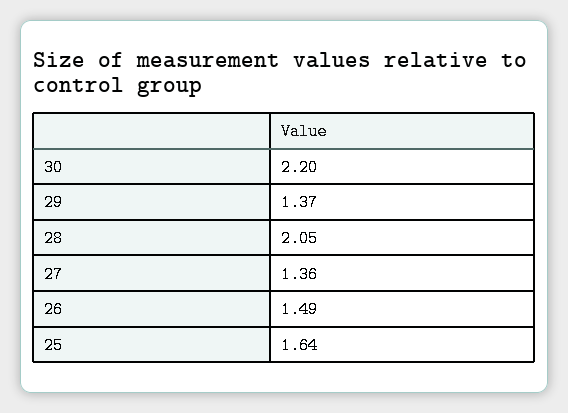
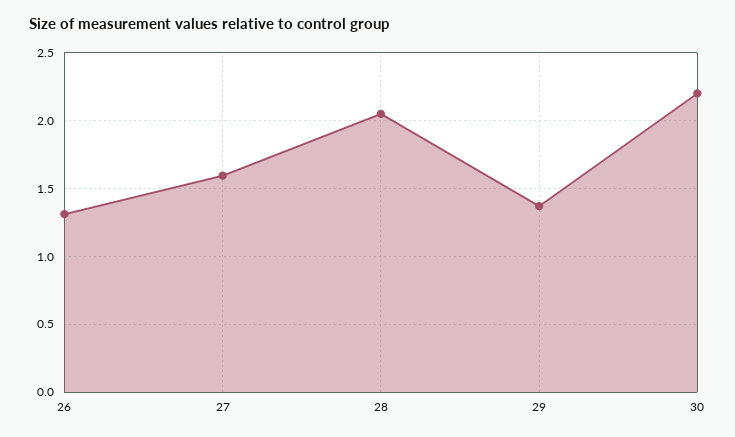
  {
    "30": 2.2,
    "29": 1.37,
    "28": 2.05,
-   "27": 1.36,
+   "27": 1.6,
-   "26": 1.49,
+   "26": 1.3
-   "25": 1.64
  }

